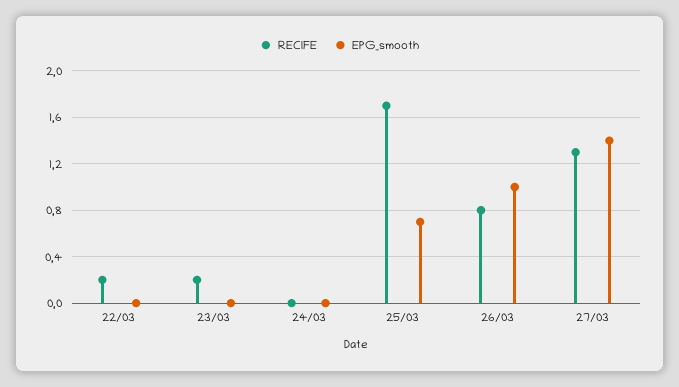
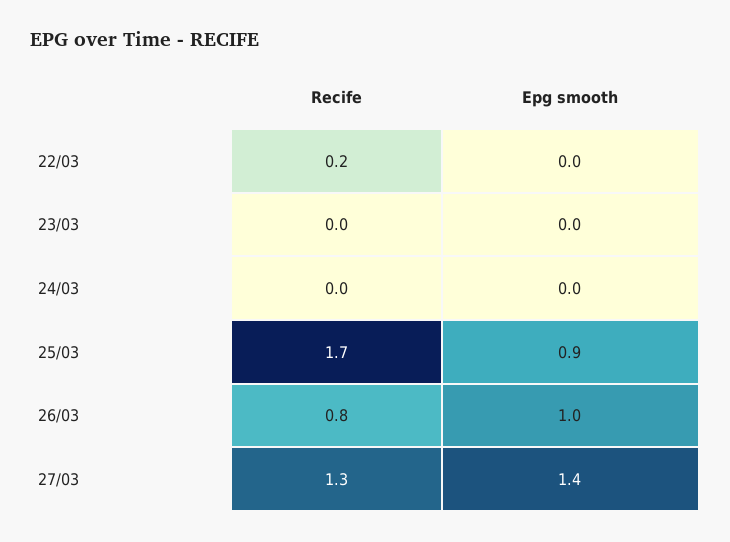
  {
    "RECIFE": {
      "22/03": 0.2,
-     "23/03": 0.2,
+     "23/03": 0,
      "24/03": 0,
      "25/03": 1.7,
      "26/03": 0.8,
      "27/03": 1.3
    },
    "EPG_smooth": {
      "22/03": 0,
      "23/03": 0,
      "24/03": 0,
-     "25/03": 0.7,
+     "25/03": 0.9,
      "26/03": 1,
      "27/03": 1.4
    }
  }

